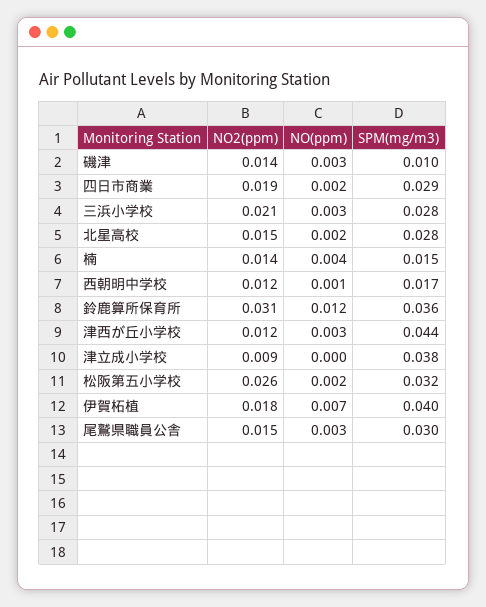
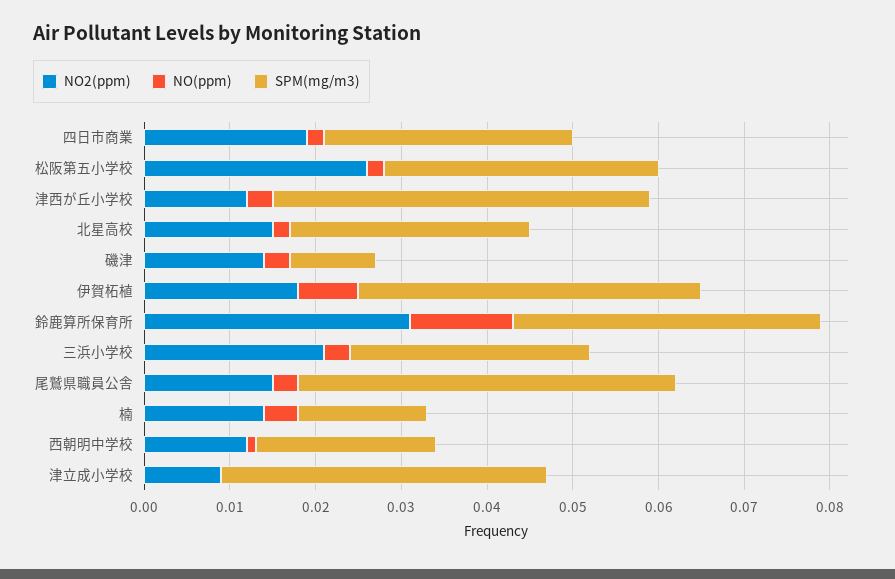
  {
    "NO2(ppm)": {
      "磯津": 0.014,
      "四日市商業": 0.019,
      "三浜小学校": 0.021,
      "北星高校": 0.015,
      "楠": 0.014,
      "西朝明中学校": 0.012,
      "鈴鹿算所保育所": 0.031,
      "津西が丘小学校": 0.012,
      "津立成小学校": 0.009,
      "松阪第五小学校": 0.026,
      "伊賀柘植": 0.018,
      "尾鷲県職員公舎": 0.015
    },
    "NO(ppm)": {
      "磯津": 0.003,
      "四日市商業": 0.002,
      "三浜小学校": 0.003,
      "北星高校": 0.002,
      "楠": 0.004,
      "西朝明中学校": 0.001,
      "鈴鹿算所保育所": 0.012,
      "津西が丘小学校": 0.003,
      "津立成小学校": 0,
      "松阪第五小学校": 0.002,
      "伊賀柘植": 0.007,
      "尾鷲県職員公舎": 0.003
    },
    "SPM(mg/m3)": {
      "磯津": 0.01,
      "四日市商業": 0.029,
      "三浜小学校": 0.028,
      "北星高校": 0.028,
      "楠": 0.015,
-     "西朝明中学校": 0.017,
+     "西朝明中学校": 0.021,
      "鈴鹿算所保育所": 0.036,
      "津西が丘小学校": 0.044,
      "津立成小学校": 0.038,
      "松阪第五小学校": 0.032,
      "伊賀柘植": 0.04,
-     "尾鷲県職員公舎": 0.03
+     "尾鷲県職員公舎": 0.044
    }
  }

